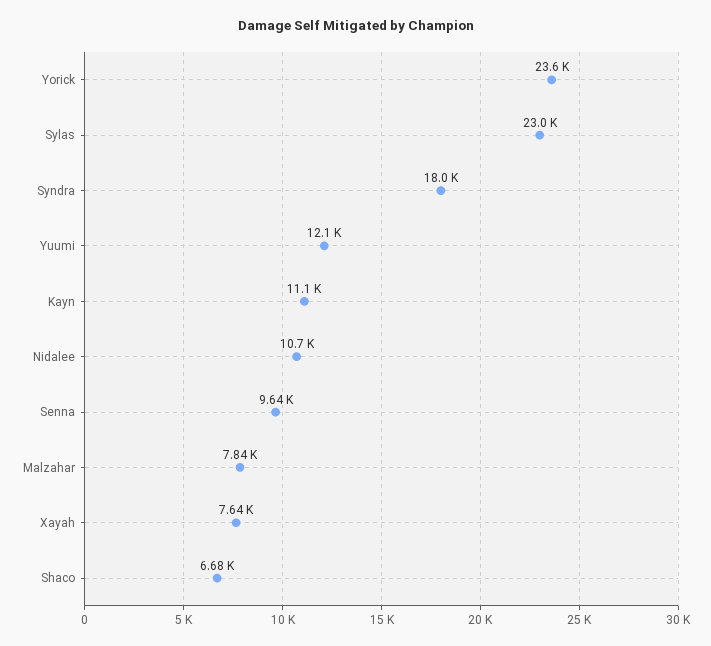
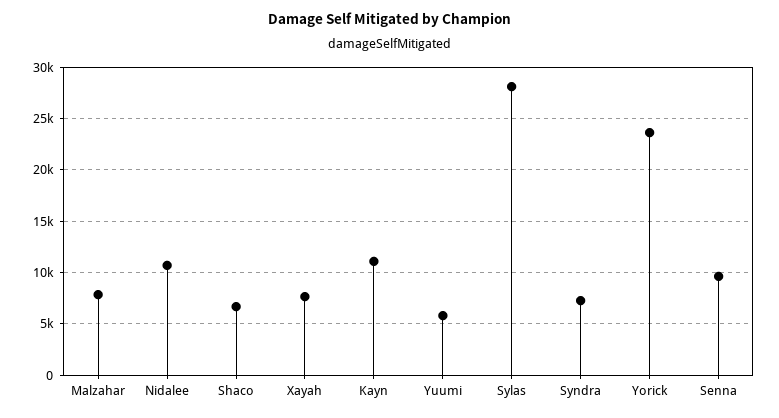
  {
    "Yorick": 23600,
-   "Sylas": 23000,
+   "Sylas": 28000,
-   "Syndra": 18000,
+   "Syndra": 7000,
-   "Yuumi": 12100,
+   "Yuumi": 6000,
    "Kayn": 11100,
    "Nidalee": 10700,
    "Senna": 9640,
    "Malzahar": 7840,
    "Xayah": 7640,
    "Shaco": 6680
  }

